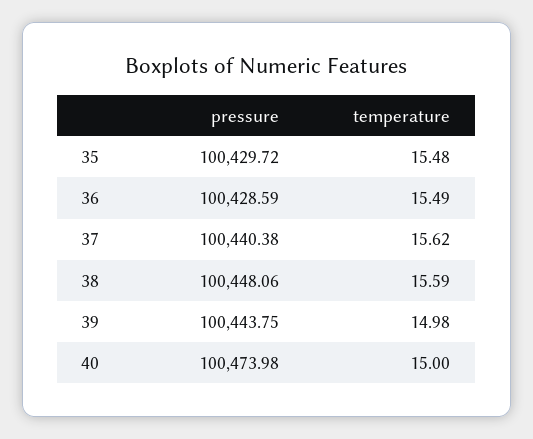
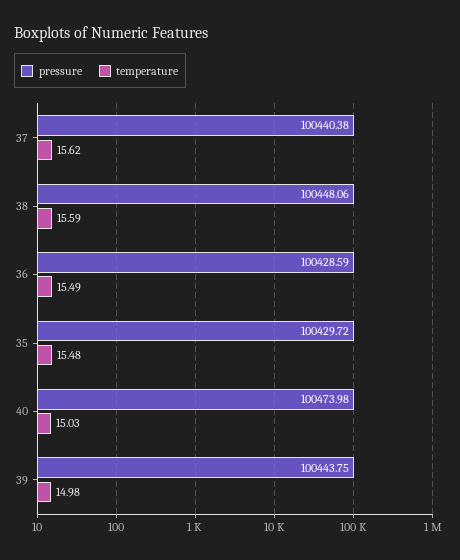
  {
    "pressure": {
      "35": 100429.72,
      "36": 100428.59,
      "37": 100440.38,
      "38": 100448.06,
      "39": 100443.75,
      "40": 100473.98
    },
    "temperature": {
      "35": 15.48,
      "36": 15.49,
      "37": 15.62,
      "38": 15.59,
      "39": 14.98,
-     "40": 15
+     "40": 15.03
    }
  }

